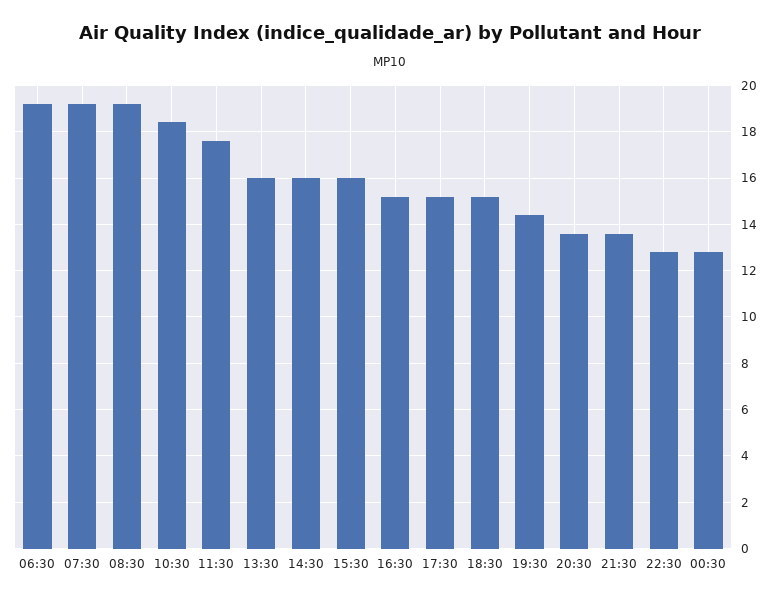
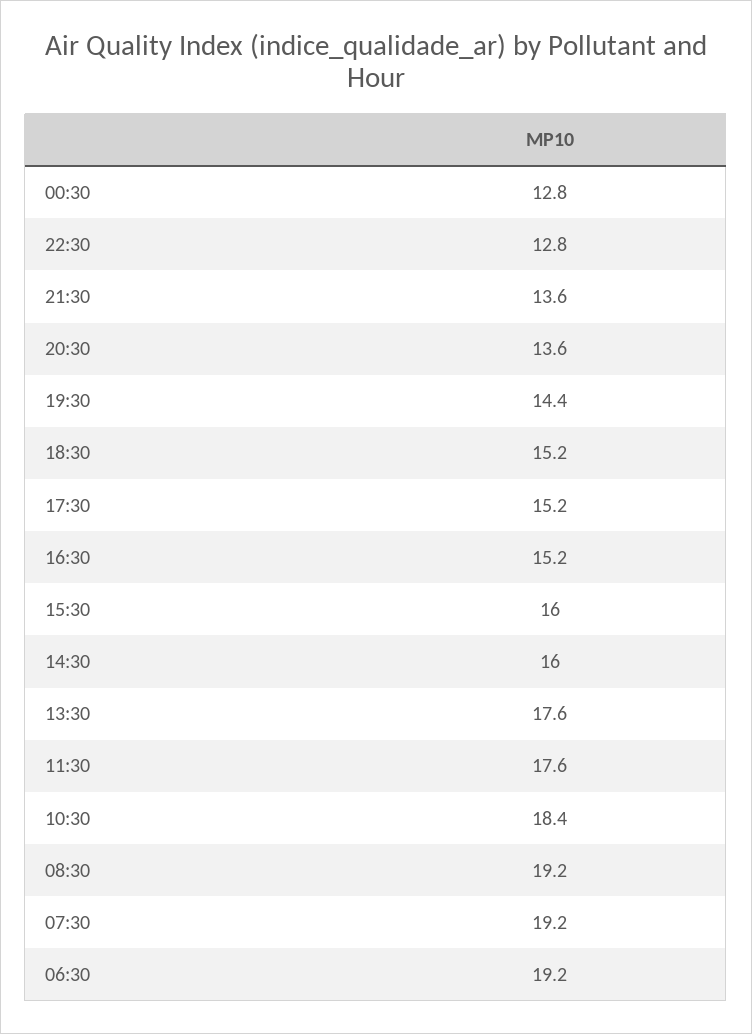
  {
    "06:30": 19.2,
    "07:30": 19.2,
    "08:30": 19.2,
    "10:30": 18.4,
    "11:30": 17.6,
-   "13:30": 16,
+   "13:30": 17.6,
    "14:30": 16,
    "15:30": 16,
    "16:30": 15.2,
    "17:30": 15.2,
    "18:30": 15.2,
    "19:30": 14.4,
    "20:30": 13.6,
    "21:30": 13.6,
    "22:30": 12.8,
    "00:30": 12.8
  }

